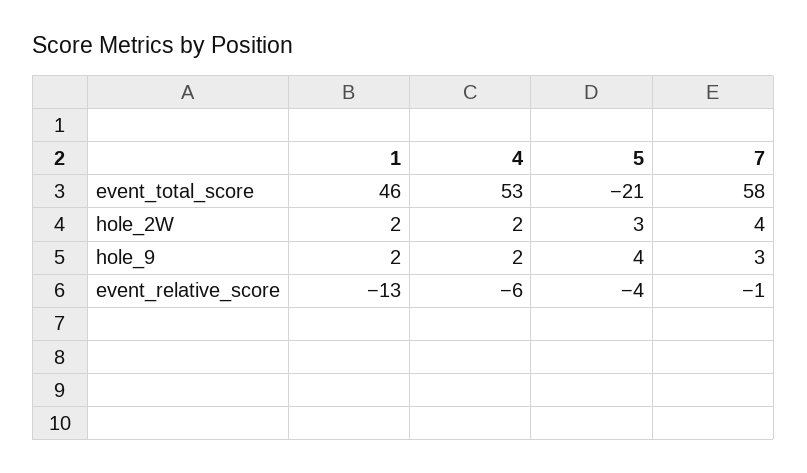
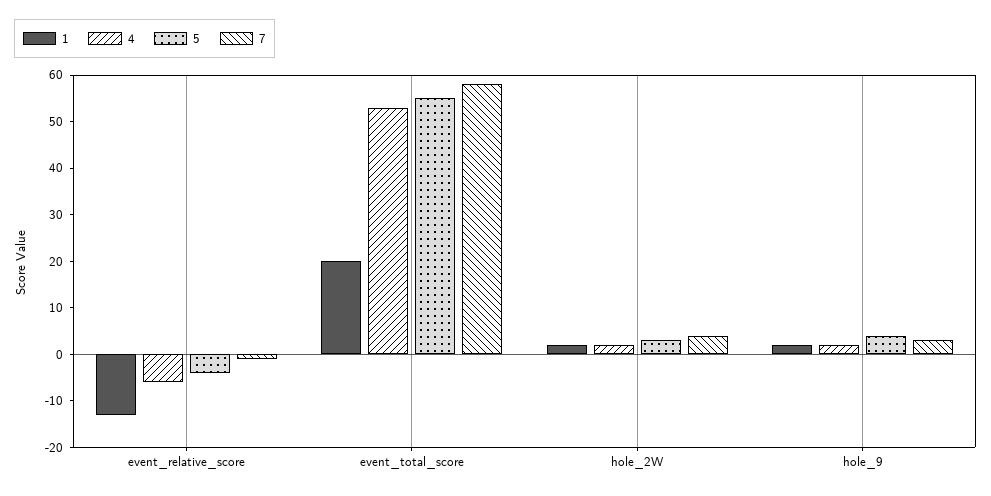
  {
    "1": {
-     "event_total_score": 46,
+     "event_total_score": 20,
      "hole_2W": 2,
      "hole_9": 2,
      "event_relative_score": -13
    },
    "4": {
      "event_total_score": 53,
      "hole_2W": 2,
      "hole_9": 2,
      "event_relative_score": -6
    },
    "5": {
-     "event_total_score": -21,
+     "event_total_score": 55,
      "hole_2W": 3,
      "hole_9": 4,
      "event_relative_score": -4
    },
    "7": {
      "event_total_score": 58,
      "hole_2W": 4,
      "hole_9": 3,
      "event_relative_score": -1
    }
  }

